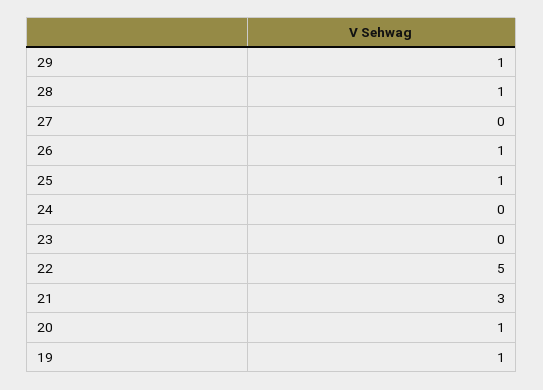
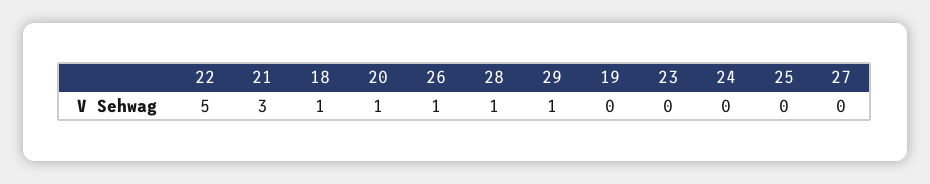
  {
    "29": 1,
    "28": 1,
    "27": 0,
    "26": 1,
-   "25": 1,
+   "25": 0,
    "24": 0,
    "23": 0,
    "22": 5,
    "21": 3,
    "20": 1,
-   "19": 1
+   "19": 0,
+   "18": 1
  }

